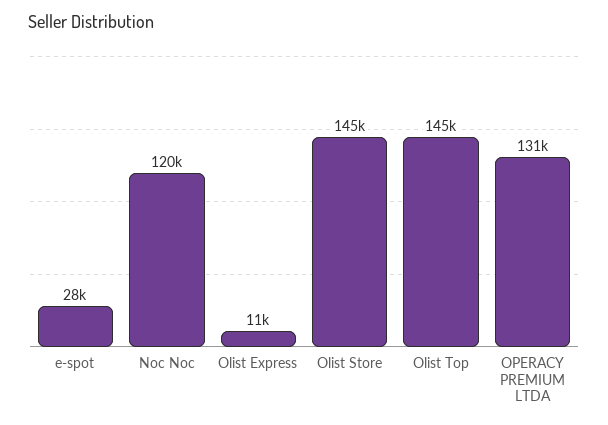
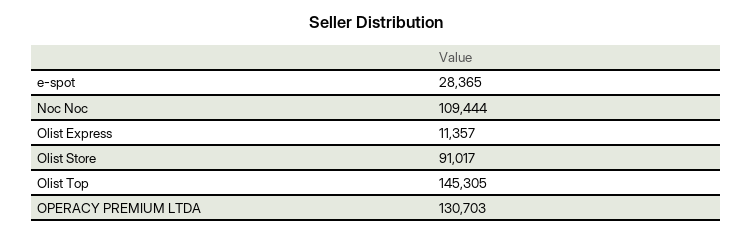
  {
    "e-spot": 28365,
-   "Noc Noc": 120000,
+   "Noc Noc": 109444,
    "Olist Express": 11357,
-   "Olist Store": 145000,
+   "Olist Store": 91017,
    "Olist Top": 145305,
    "OPERACY PREMIUM LTDA": 130703
  }

